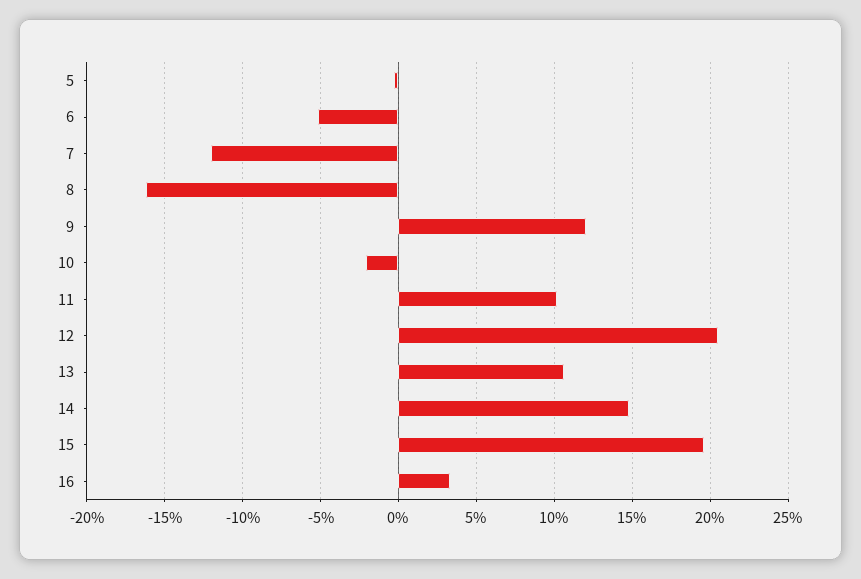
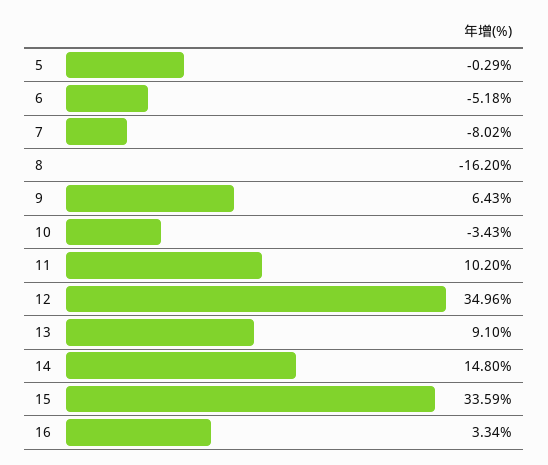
  {
    "5": -0.29,
    "6": -5.18,
-   "7": -12,
+   "7": -8.02,
    "8": -16.2,
-   "9": 12,
+   "9": 6.43,
-   "10": -2,
+   "10": -3.43,
    "11": 10.2,
-   "12": 20.5,
+   "12": 34.96,
-   "13": 10.5,
+   "13": 9.1,
    "14": 14.8,
-   "15": 19.5,
+   "15": 33.59,
    "16": 3.34
  }

